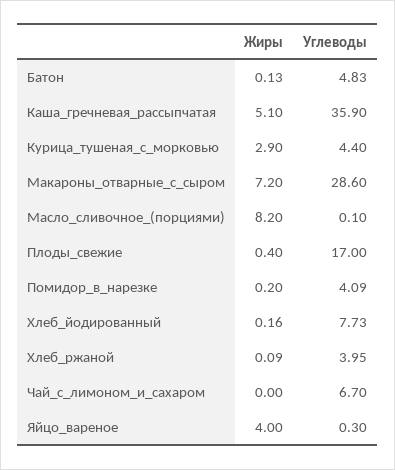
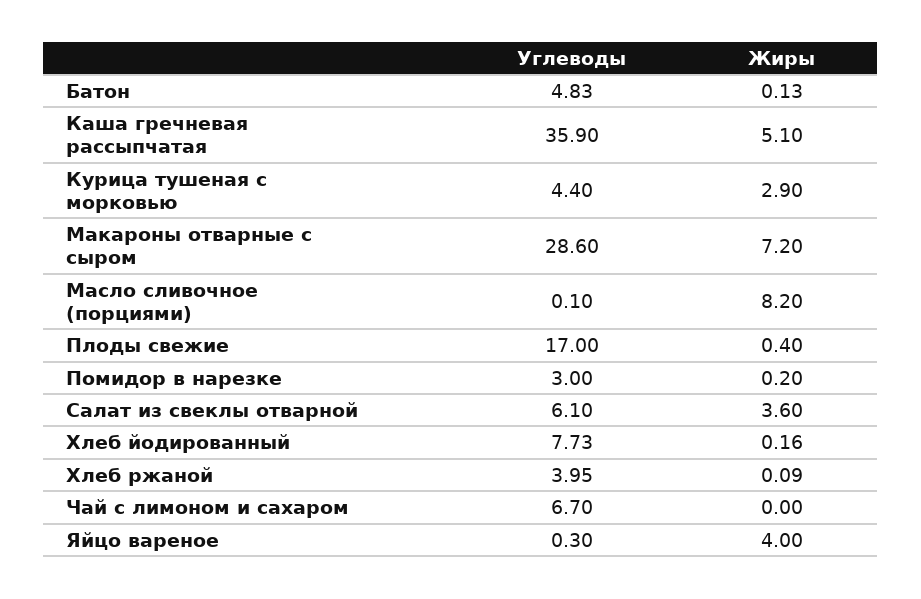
  {
    "Жиры": {
      "Батон": 0.13,
      "Каша_гречневая_рассыпчатая": 5.1,
      "Курица_тушеная_с_морковью": 2.9,
      "Макароны_отварные_с_сыром": 7.2,
      "Масло_сливочное_(порциями)": 8.2,
      "Плоды_свежие": 0.4,
      "Помидор_в_нарезке": 0.2,
      "Хлеб_йодированный": 0.16,
      "Хлеб_ржаной": 0.09,
      "Чай_с_лимоном_и_сахаром": 0,
-     "Яйцо_вареное": 4
+     "Яйцо_вареное": 4,
+     "Салат из свеклы отварной": 3.6
    },
    "Углеводы": {
      "Батон": 4.83,
      "Каша_гречневая_рассыпчатая": 35.9,
      "Курица_тушеная_с_морковью": 4.4,
      "Макароны_отварные_с_сыром": 28.6,
      "Масло_сливочное_(порциями)": 0.1,
      "Плоды_свежие": 17,
-     "Помидор_в_нарезке": 4.09,
+     "Помидор_в_нарезке": 3,
      "Хлеб_йодированный": 7.73,
      "Хлеб_ржаной": 3.95,
      "Чай_с_лимоном_и_сахаром": 6.7,
-     "Яйцо_вареное": 0.3
+     "Яйцо_вареное": 0.3,
+     "Салат из свеклы отварной": 6.1
    }
  }

